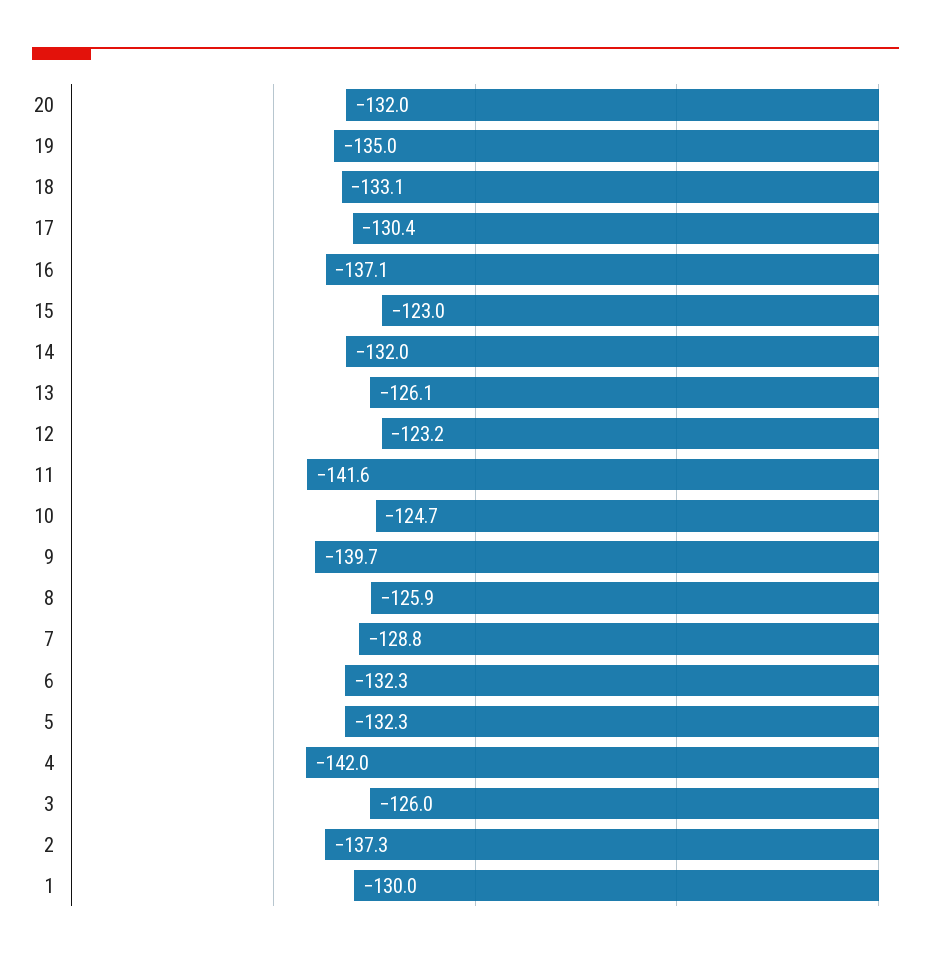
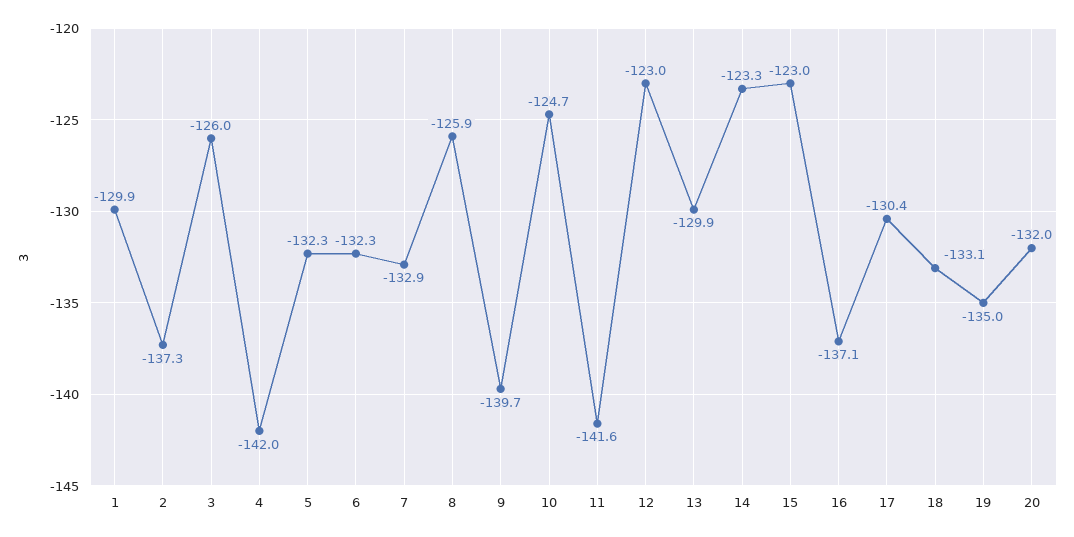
  {
    "20": -132,
    "19": -135,
    "18": -133.1,
    "17": -130.4,
    "16": -137.1,
    "15": -123,
-   "14": -132,
+   "14": -123.3,
-   "13": -126.1,
+   "13": -129.9,
-   "12": -123.2,
+   "12": -123,
    "11": -141.6,
    "10": -124.7,
    "9": -139.7,
    "8": -125.9,
-   "7": -128.8,
+   "7": -132.9,
    "6": -132.3,
    "5": -132.3,
    "4": -142,
    "3": -126,
    "2": -137.3,
-   "1": -130
+   "1": -129.9
  }

